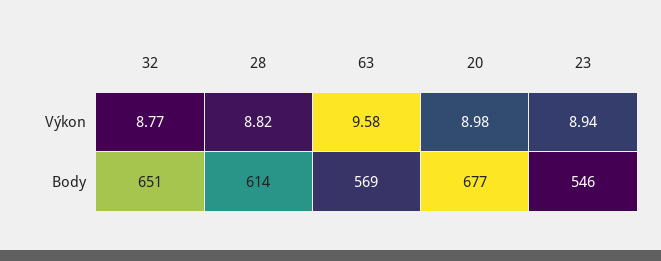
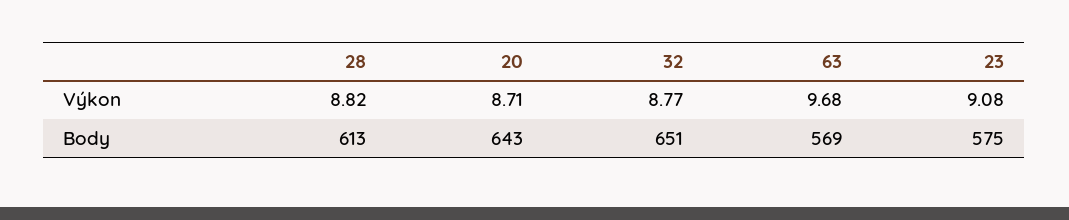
  {
    "32": {
      "Výkon": 8.77,
      "Body": 651
    },
    "28": {
      "Výkon": 8.82,
-     "Body": 614
+     "Body": 613
    },
    "63": {
-     "Výkon": 9.58,
+     "Výkon": 9.68,
      "Body": 569
    },
    "20": {
-     "Výkon": 8.98,
+     "Výkon": 8.71,
-     "Body": 677
+     "Body": 643
    },
    "23": {
-     "Výkon": 8.94,
+     "Výkon": 9.08,
-     "Body": 546
+     "Body": 575
    }
  }

